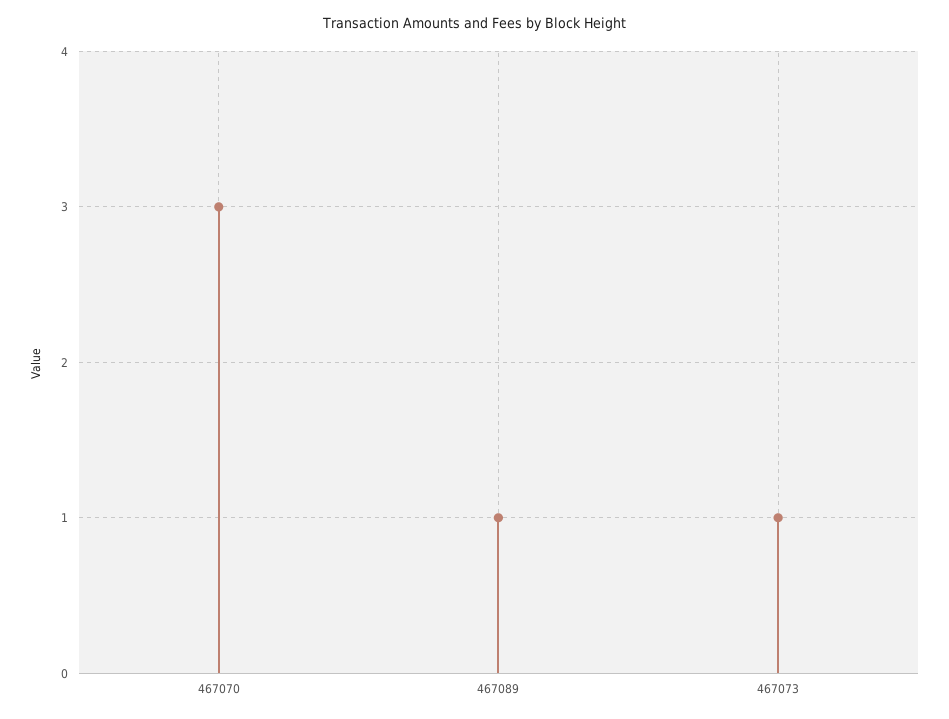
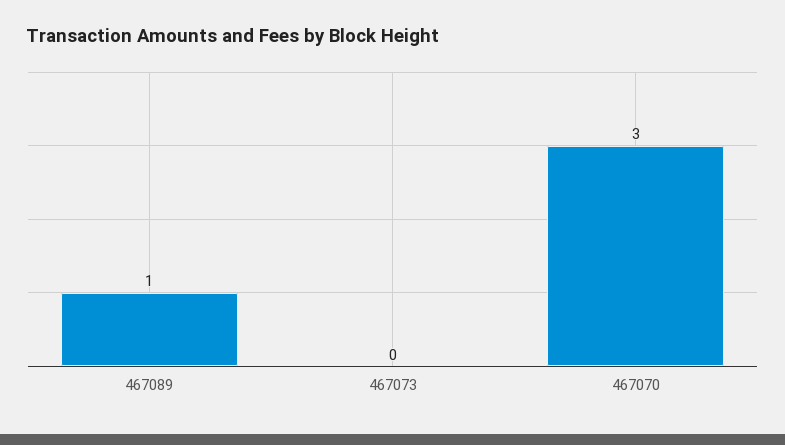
  {
    "467070": 3,
    "467089": 1,
-   "467073": 1
+   "467073": 0
  }

